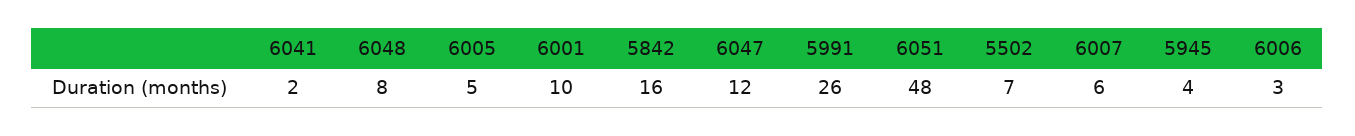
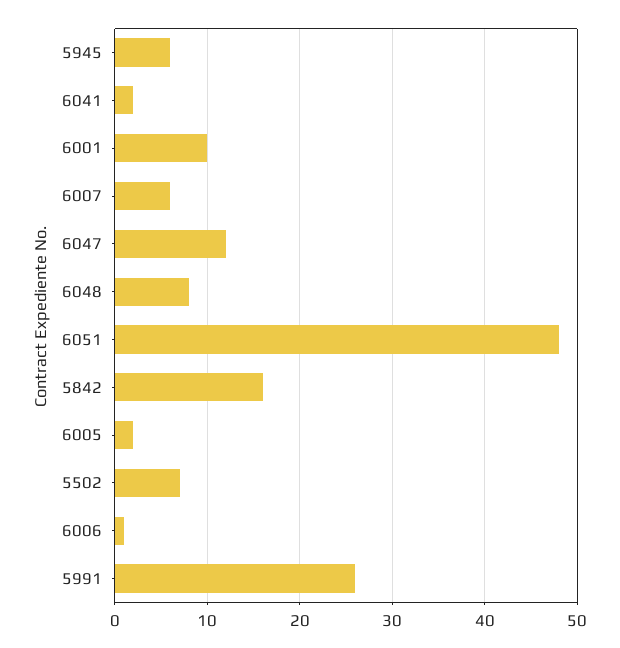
  {
    "6041": 2,
    "6048": 8,
-   "6005": 5,
+   "6005": 2,
    "6001": 10,
    "5842": 16,
    "6047": 12,
    "5991": 26,
    "6051": 48,
    "5502": 7,
    "6007": 6,
-   "5945": 4,
+   "5945": 6,
-   "6006": 3
+   "6006": 1
  }

